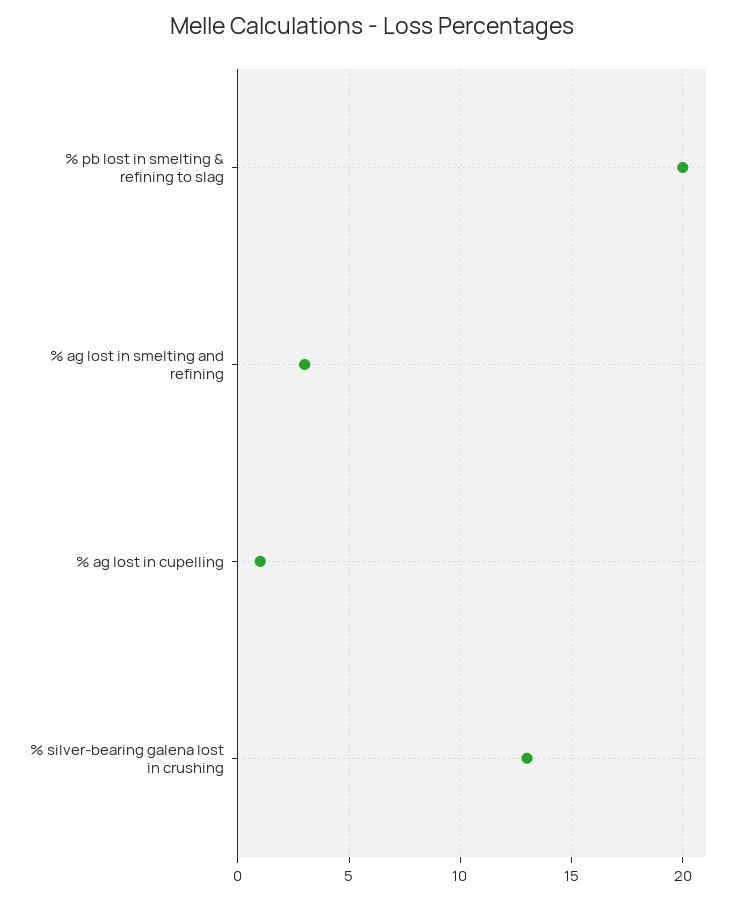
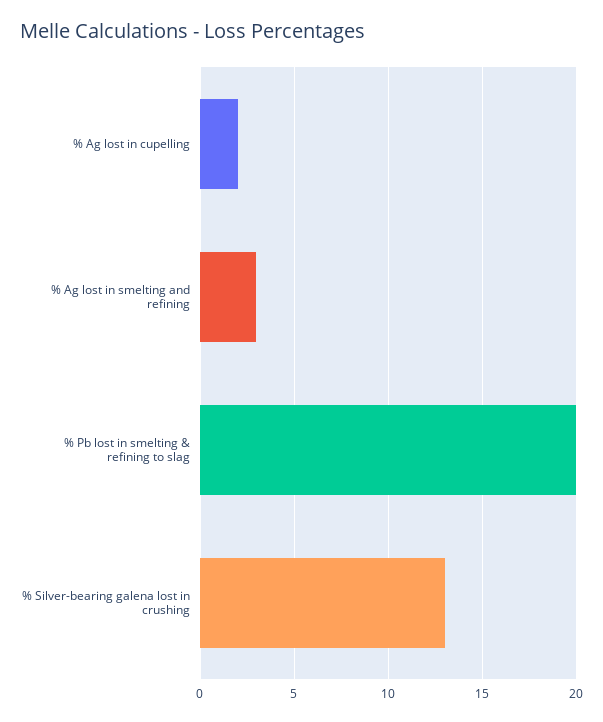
  {
    "% pb lost in smelting & refining to slag": 20,
    "% ag lost in smelting and refining": 3,
-   "% ag lost in cupelling": 1,
+   "% ag lost in cupelling": 2,
    "% silver-bearing galena lost in crushing": 13
  }

